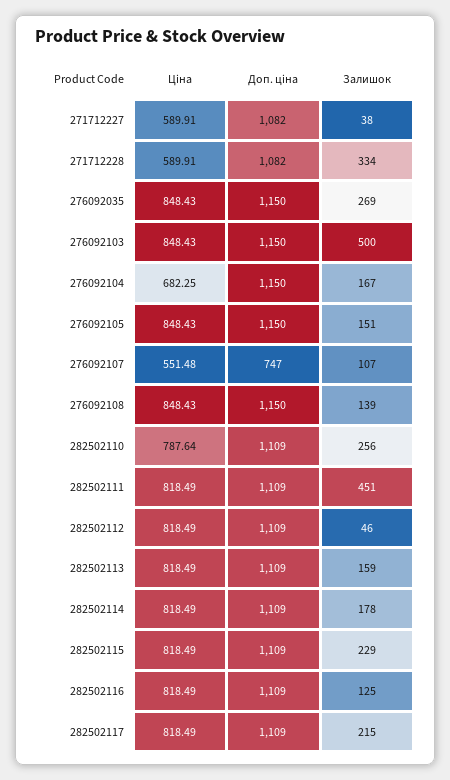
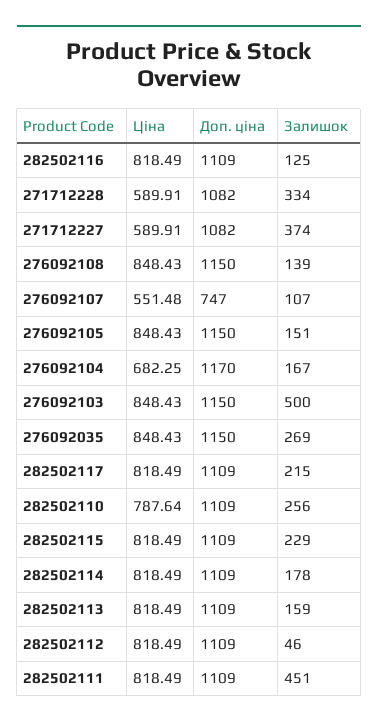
  {
    "Ціна": {
      "271712227": 589.91,
      "271712228": 589.91,
      "276092035": 848.43,
      "276092103": 848.43,
      "276092104": 682.25,
      "276092105": 848.43,
      "276092107": 551.48,
      "276092108": 848.43,
      "282502110": 787.64,
      "282502111": 818.49,
      "282502112": 818.49,
      "282502113": 818.49,
      "282502114": 818.49,
      "282502115": 818.49,
      "282502116": 818.49,
      "282502117": 818.49
    },
    "Доп. ціна": {
      "271712227": 1082,
      "271712228": 1082,
      "276092035": 1150,
      "276092103": 1150,
-     "276092104": 1150,
+     "276092104": 1170,
      "276092105": 1150,
      "276092107": 747,
      "276092108": 1150,
      "282502110": 1109,
      "282502111": 1109,
      "282502112": 1109,
      "282502113": 1109,
      "282502114": 1109,
      "282502115": 1109,
      "282502116": 1109,
      "282502117": 1109
    },
    "Залишок": {
-     "271712227": 38,
+     "271712227": 374,
      "271712228": 334,
      "276092035": 269,
      "276092103": 500,
      "276092104": 167,
      "276092105": 151,
      "276092107": 107,
      "276092108": 139,
      "282502110": 256,
      "282502111": 451,
      "282502112": 46,
      "282502113": 159,
      "282502114": 178,
      "282502115": 229,
      "282502116": 125,
      "282502117": 215
    }
  }

